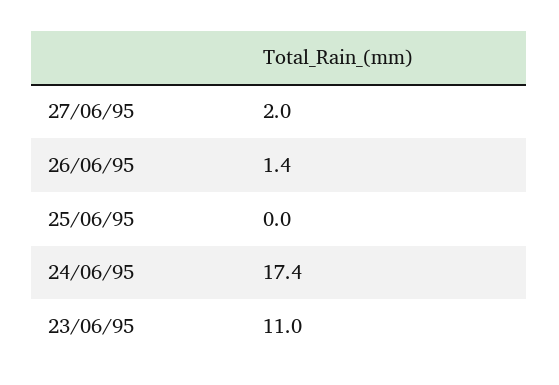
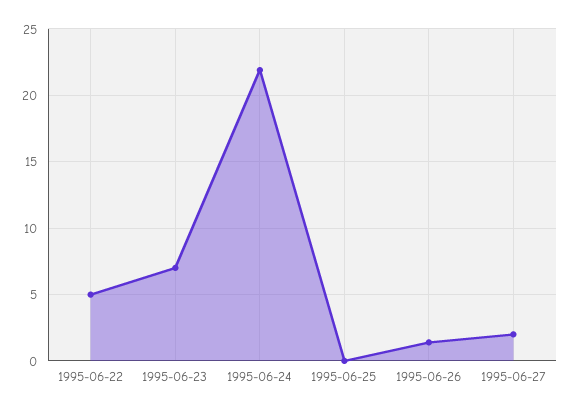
  {
    "27/06/95": 2,
    "26/06/95": 1.4,
    "25/06/95": 0,
-   "24/06/95": 17.4,
+   "24/06/95": 22,
-   "23/06/95": 11
+   "23/06/95": 7,
+   "1995-06-22": 5
  }

